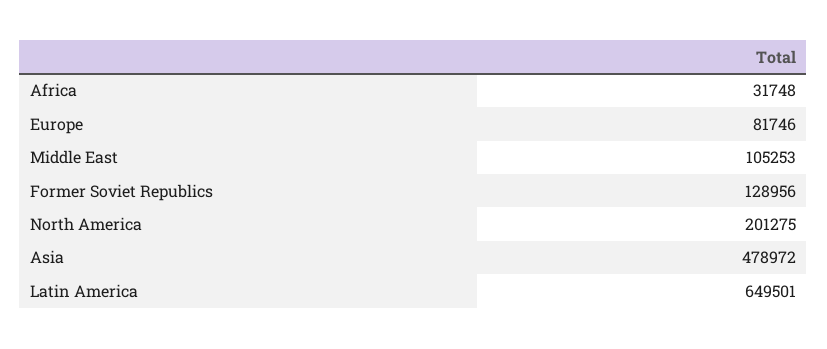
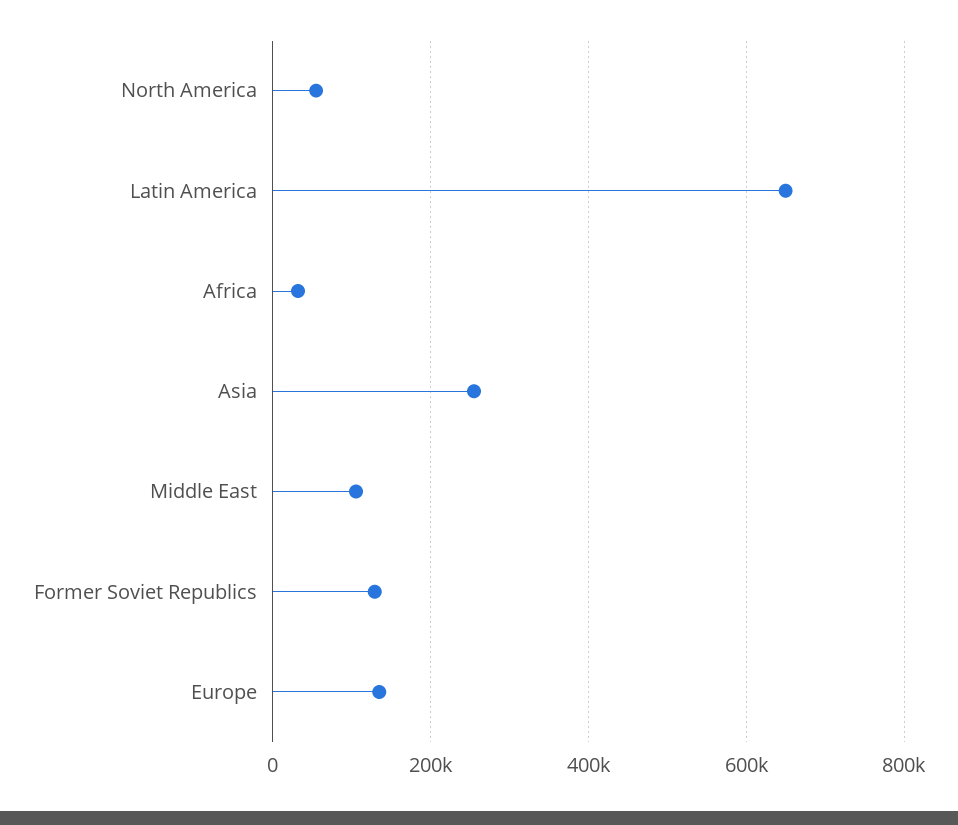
  {
    "Africa": 31748,
-   "Europe": 81746,
+   "Europe": 140000,
    "Middle East": 105253,
    "Former Soviet Republics": 128956,
-   "North America": 201275,
+   "North America": 60000,
-   "Asia": 478972,
+   "Asia": 260000,
    "Latin America": 649501
  }

